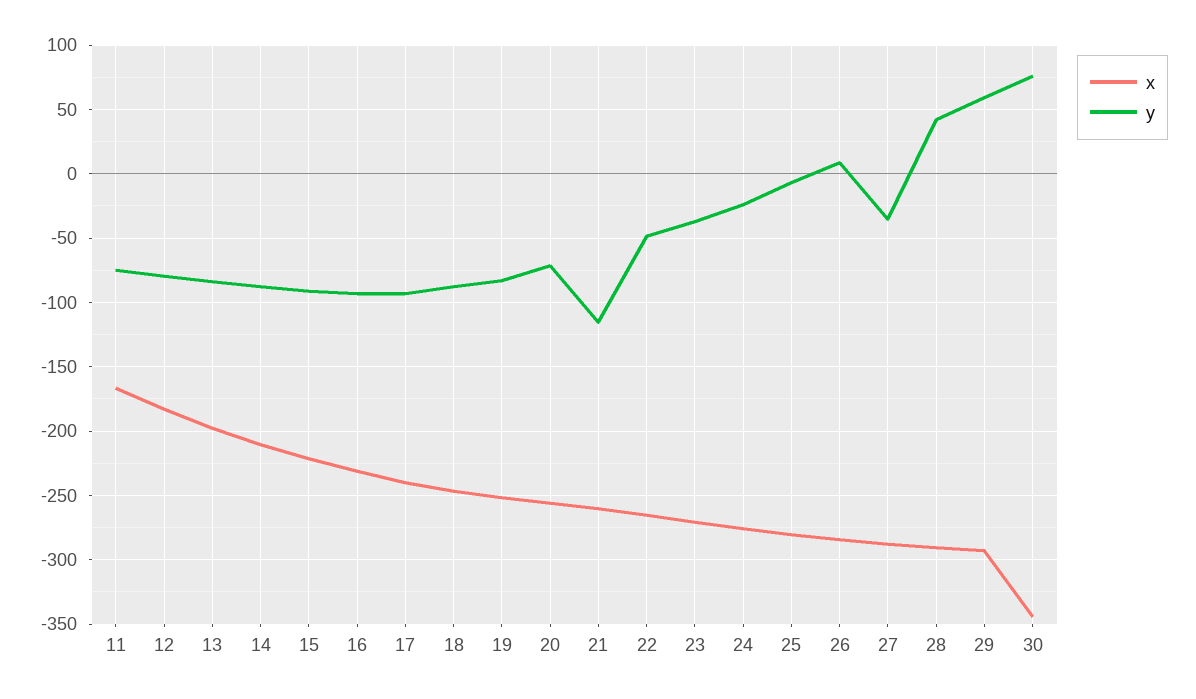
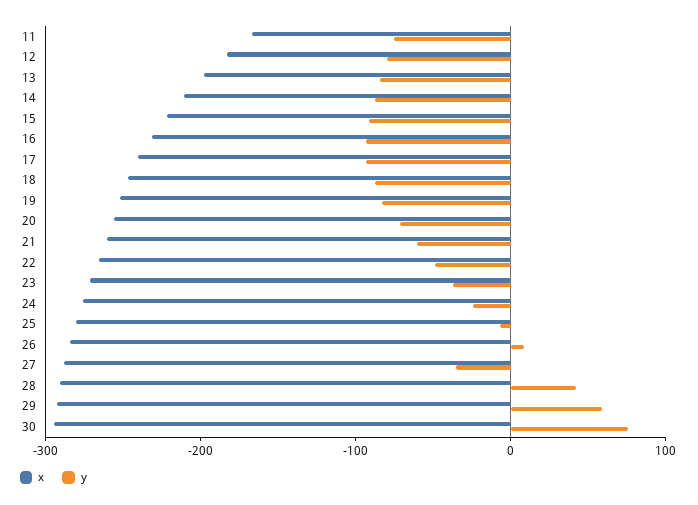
  {
    "x": {
      "11": -165,
      "12": -185,
      "13": -200,
      "14": -210,
      "15": -220,
      "16": -230,
      "17": -240,
      "18": -245,
      "19": -250,
      "20": -255,
      "21": -260,
      "22": -265,
      "23": -270,
      "24": -275,
      "25": -280,
      "26": -285,
      "27": -290,
      "28": -290,
      "29": -295,
-     "30": -345
+     "30": -300
    },
    "y": {
      "11": -75,
      "12": -80,
      "13": -85,
      "14": -90,
      "15": -90,
      "16": -95,
      "17": -95,
      "18": -90,
      "19": -85,
      "20": -70,
-     "21": -115,
+     "21": -60,
      "22": -50,
      "23": -35,
      "24": -25,
      "25": -5,
      "26": 10,
      "27": -35,
      "28": 40,
      "29": 60,
      "30": 75
    }
  }

